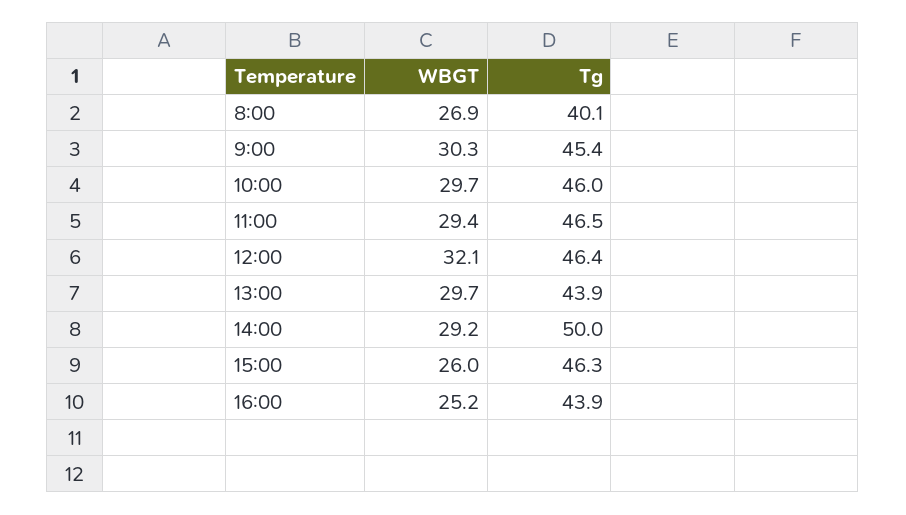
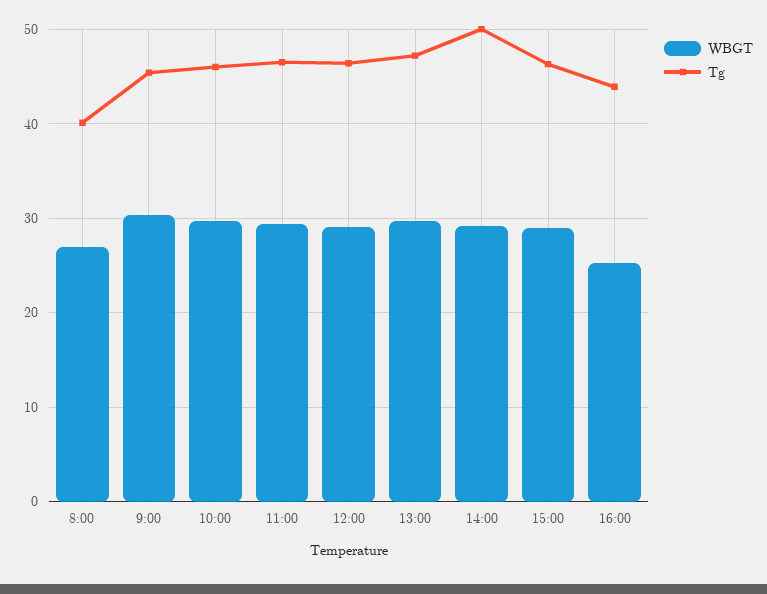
  {
    "WBGT": {
      "8:00": 26.9,
      "9:00": 30.3,
      "10:00": 29.7,
      "11:00": 29.4,
-     "12:00": 32.1,
+     "12:00": 29,
      "13:00": 29.7,
      "14:00": 29.2,
-     "15:00": 26,
+     "15:00": 29,
      "16:00": 25.2
    },
    "Tg": {
      "8:00": 40.1,
      "9:00": 45.4,
      "10:00": 46,
      "11:00": 46.5,
      "12:00": 46.4,
-     "13:00": 43.9,
+     "13:00": 47,
      "14:00": 50,
      "15:00": 46.3,
      "16:00": 43.9
    }
  }

